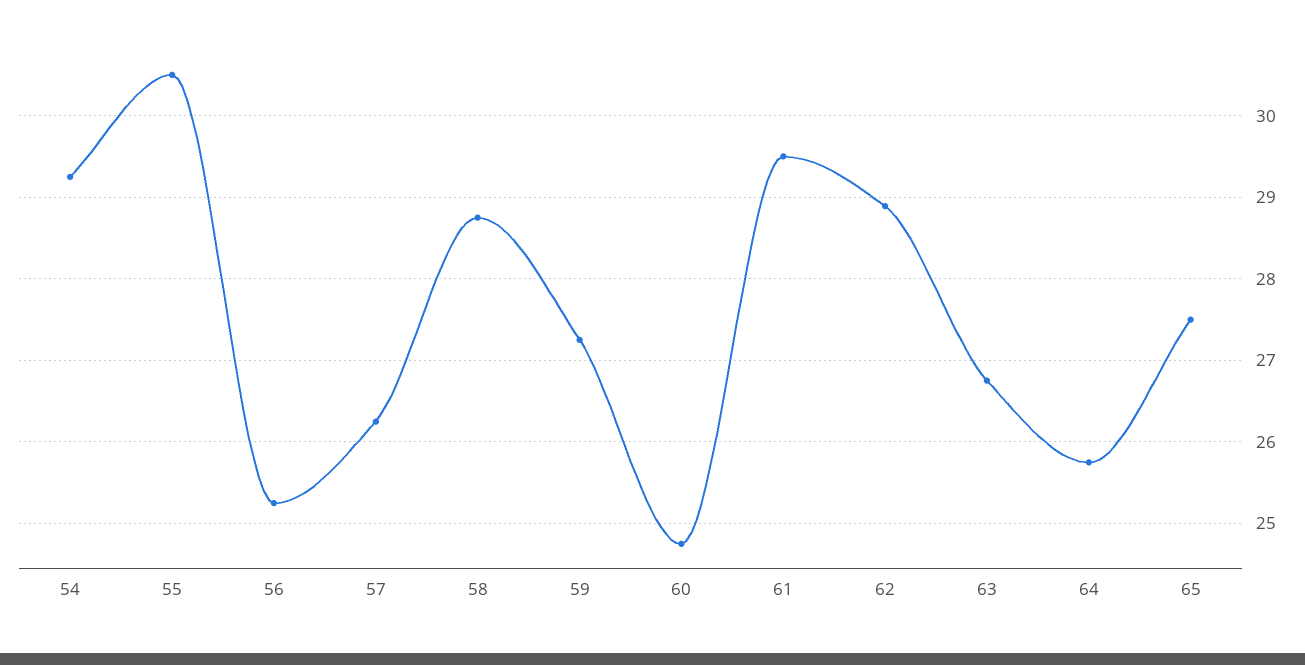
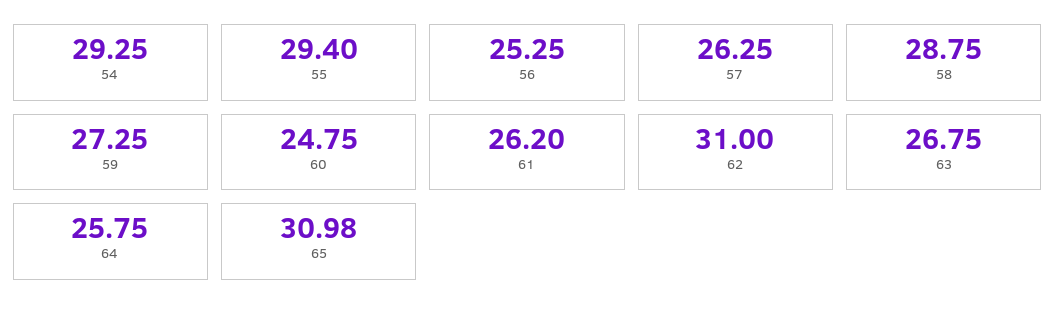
  {
    "54": 29.25,
-   "55": 30.5,
+   "55": 29.4,
    "56": 25.25,
    "57": 26.25,
    "58": 28.75,
    "59": 27.25,
    "60": 24.75,
-   "61": 29.5,
+   "61": 26.2,
-   "62": 28.9,
+   "62": 31,
    "63": 26.75,
    "64": 25.75,
-   "65": 27.5
+   "65": 30.98
  }

